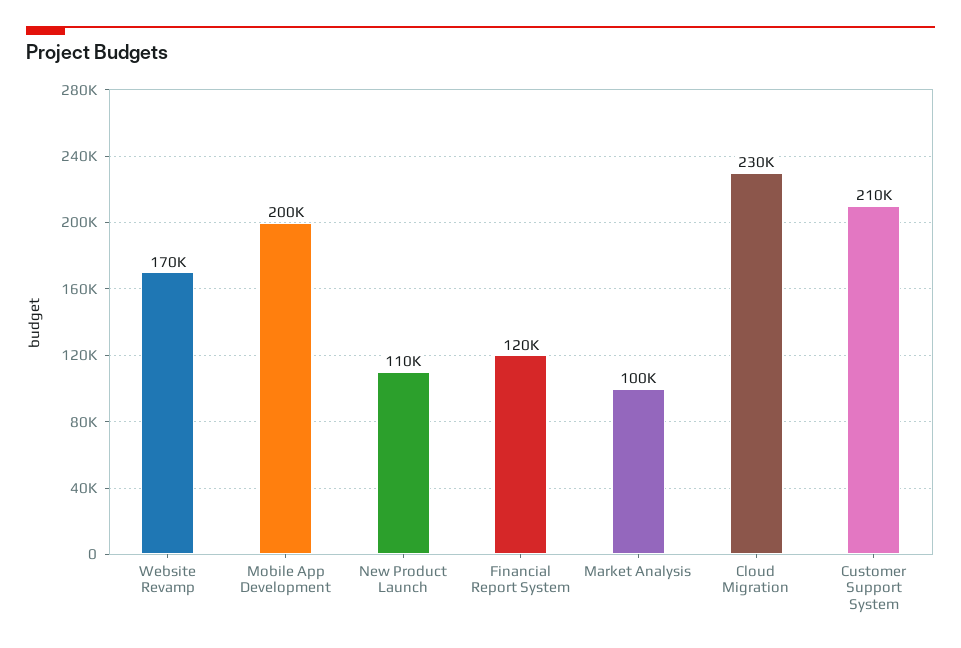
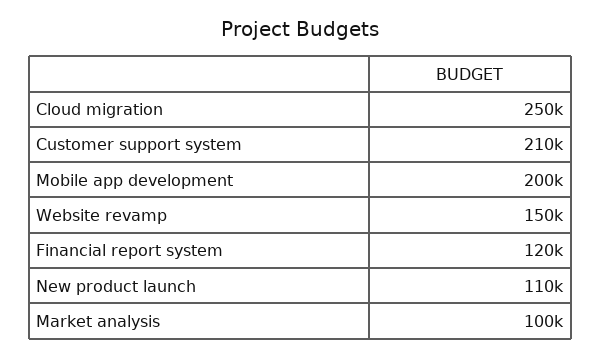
  {
-   "Website Revamp": 170000,
+   "Website Revamp": 150000,
    "Mobile App Development": 200000,
    "New Product Launch": 110000,
    "Financial Report System": 120000,
    "Market Analysis": 100000,
-   "Cloud Migration": 230000,
+   "Cloud Migration": 250000,
    "Customer Support System": 210000
  }

